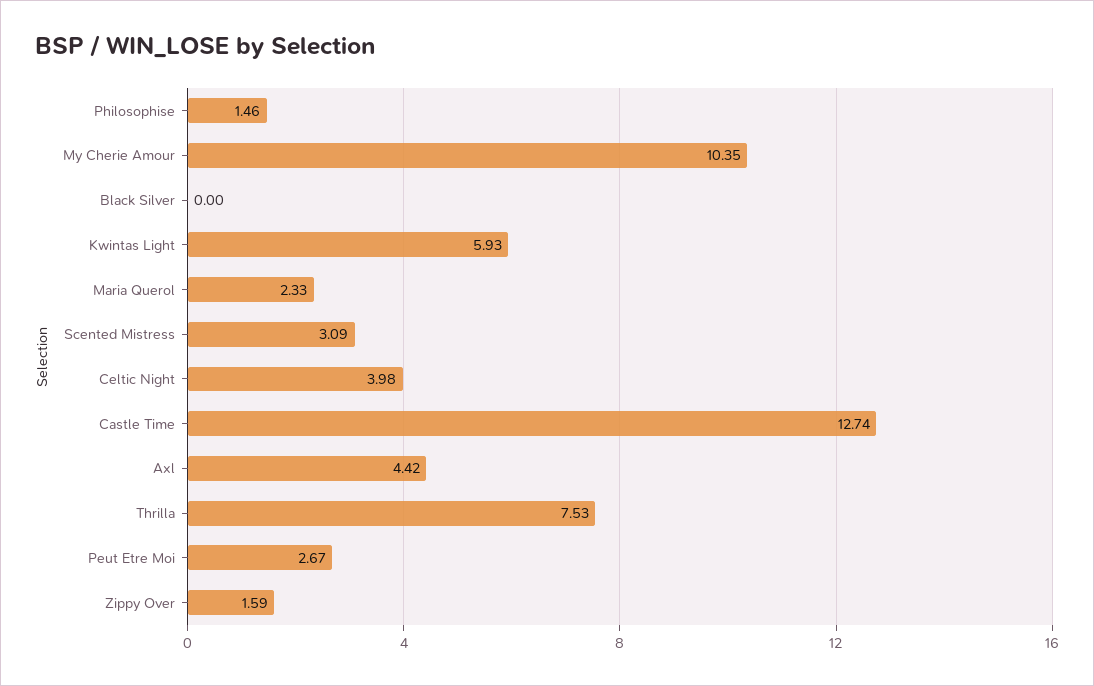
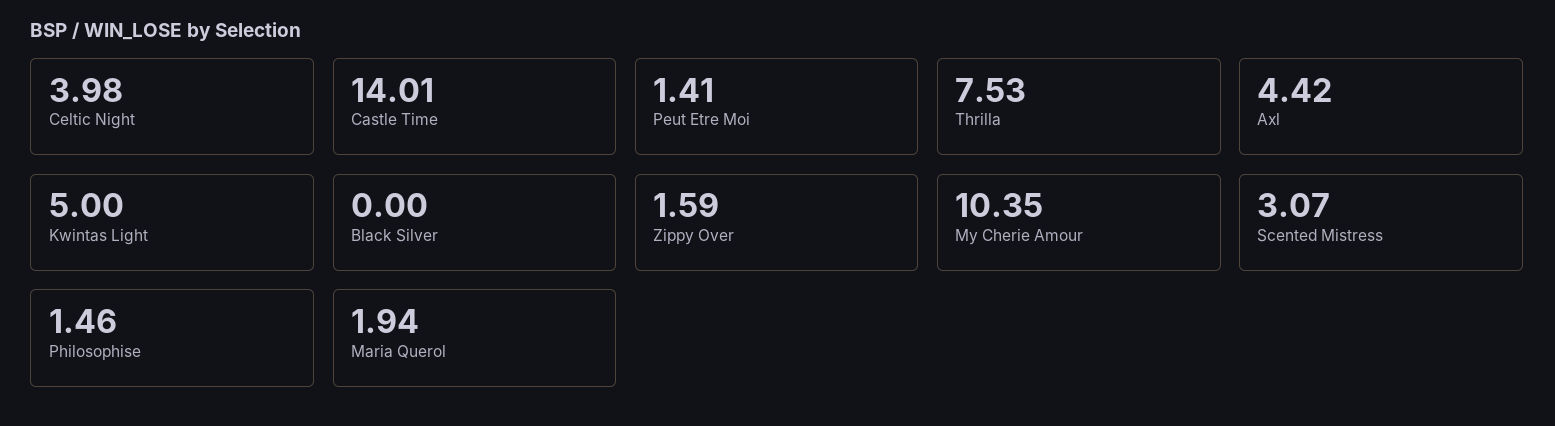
  {
    "Philosophise": 1.46,
    "My Cherie Amour": 10.35,
    "Black Silver": 0,
-   "Kwintas Light": 5.93,
+   "Kwintas Light": 5,
-   "Maria Querol": 2.33,
+   "Maria Querol": 1.94,
-   "Scented Mistress": 3.09,
+   "Scented Mistress": 3.07,
    "Celtic Night": 3.98,
-   "Castle Time": 12.74,
+   "Castle Time": 14.01,
    "Axl": 4.42,
    "Thrilla": 7.53,
-   "Peut Etre Moi": 2.67,
+   "Peut Etre Moi": 1.41,
    "Zippy Over": 1.59
  }

